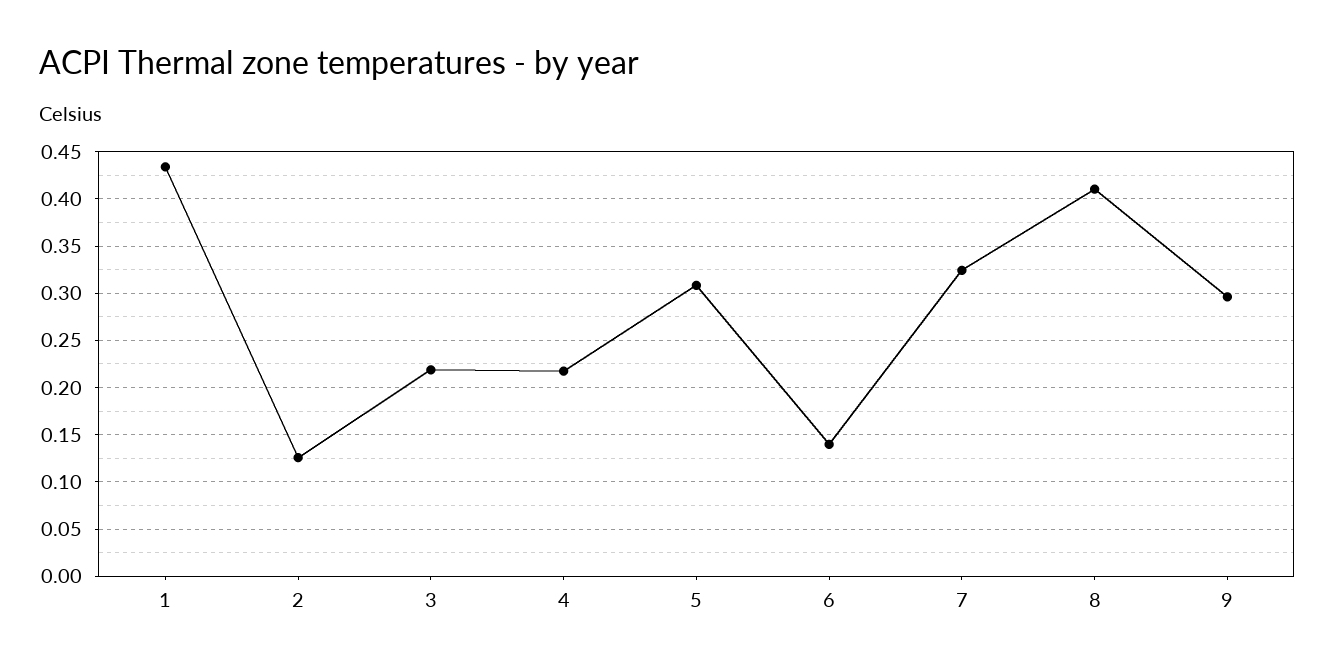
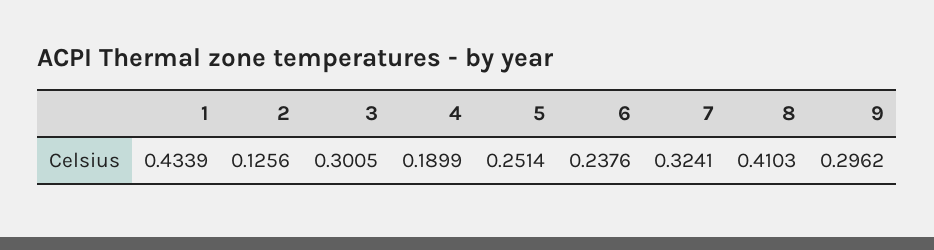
  {
    "1": 0.4339,
    "2": 0.1256,
-   "3": 0.22,
+   "3": 0.3005,
-   "4": 0.22,
+   "4": 0.1899,
-   "5": 0.31,
+   "5": 0.2514,
-   "6": 0.14,
+   "6": 0.2376,
    "7": 0.3241,
    "8": 0.4103,
    "9": 0.2962
  }

